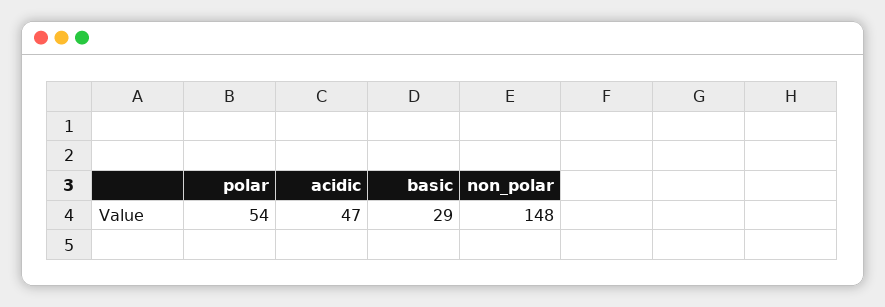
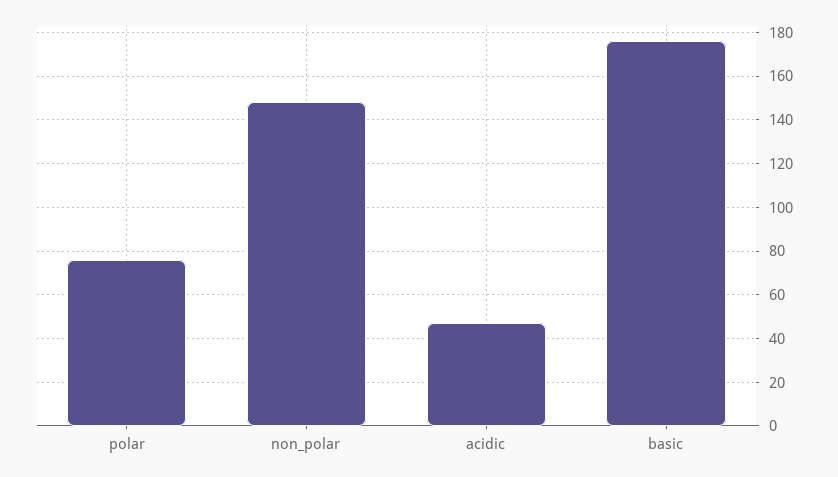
  {
-   "polar": 54,
+   "polar": 75,
    "acidic": 47,
-   "basic": 29,
+   "basic": 175,
    "non_polar": 148
  }

